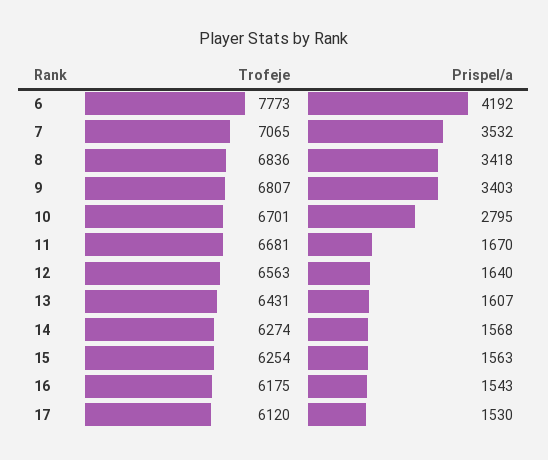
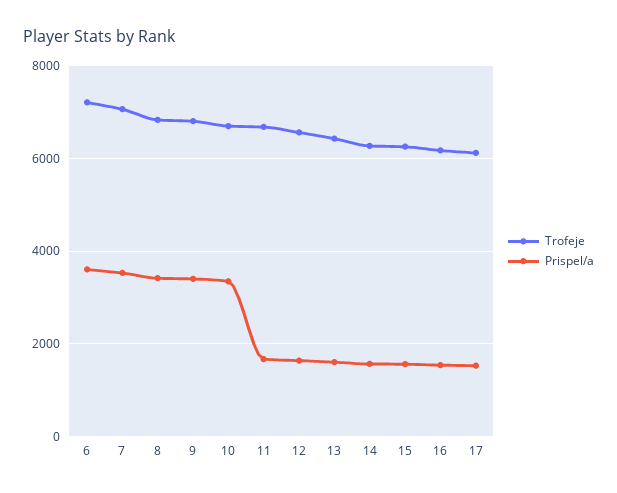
  {
    "Trofeje": {
-     "6": 7773,
+     "6": 7200,
      "7": 7065,
      "8": 6836,
      "9": 6807,
      "10": 6701,
      "11": 6681,
      "12": 6563,
      "13": 6431,
      "14": 6274,
      "15": 6254,
      "16": 6175,
      "17": 6120
    },
    "Prispel/a": {
-     "6": 4192,
+     "6": 3600,
      "7": 3532,
      "8": 3418,
      "9": 3403,
-     "10": 2795,
+     "10": 3400,
      "11": 1670,
      "12": 1640,
      "13": 1607,
      "14": 1568,
      "15": 1563,
      "16": 1543,
      "17": 1530
    }
  }

